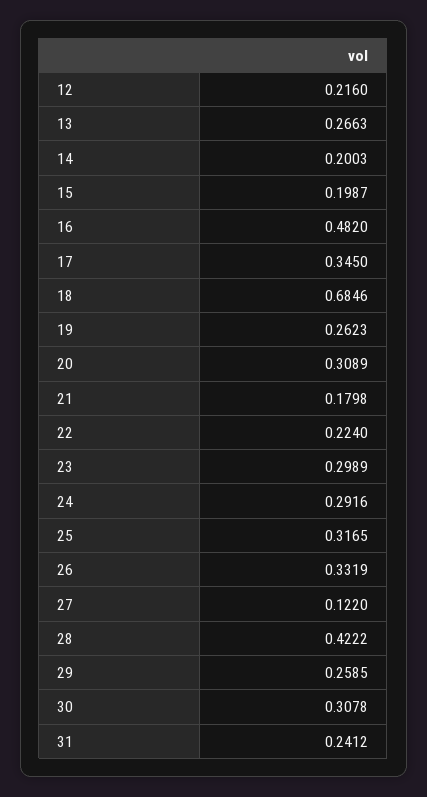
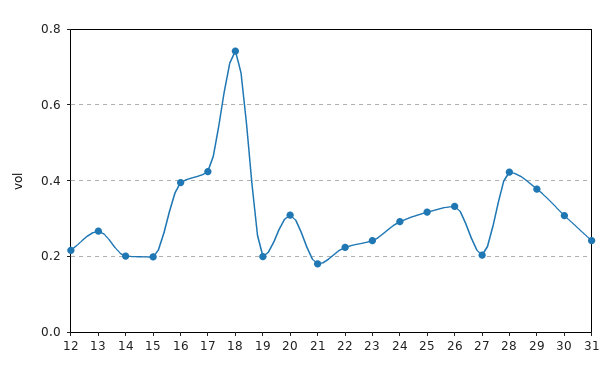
  {
    "12": 0.216,
    "13": 0.2663,
    "14": 0.2003,
    "15": 0.1987,
-   "16": 0.482,
+   "16": 0.4,
-   "17": 0.345,
+   "17": 0.42,
-   "18": 0.6846,
+   "18": 0.74,
-   "19": 0.2623,
+   "19": 0.2,
    "20": 0.3089,
    "21": 0.1798,
    "22": 0.224,
-   "23": 0.2989,
+   "23": 0.24,
    "24": 0.2916,
    "25": 0.3165,
    "26": 0.3319,
-   "27": 0.122,
+   "27": 0.2,
    "28": 0.4222,
-   "29": 0.2585,
+   "29": 0.38,
    "30": 0.3078,
    "31": 0.2412
  }

